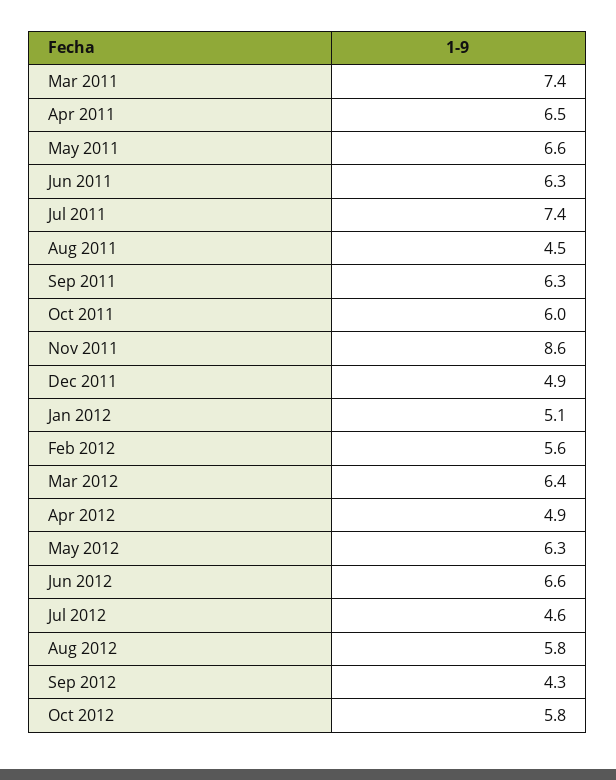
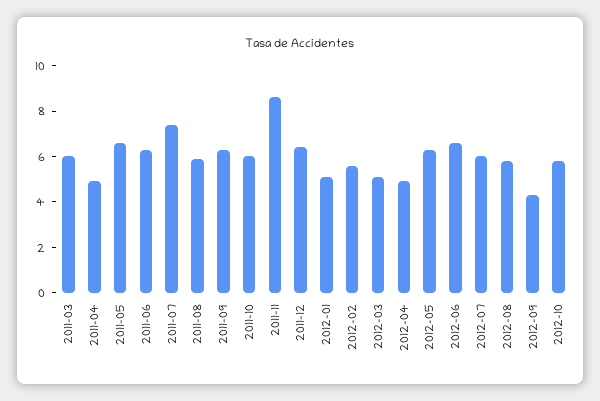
  {
-   "Mar 2011": 7.4,
+   "Mar 2011": 6,
-   "Apr 2011": 6.5,
+   "Apr 2011": 5,
    "May 2011": 6.6,
    "Jun 2011": 6.3,
    "Jul 2011": 7.4,
-   "Aug 2011": 4.5,
+   "Aug 2011": 6,
    "Sep 2011": 6.3,
    "Oct 2011": 6,
    "Nov 2011": 8.6,
-   "Dec 2011": 4.9,
+   "Dec 2011": 6.5,
    "Jan 2012": 5.1,
    "Feb 2012": 5.6,
-   "Mar 2012": 6.4,
+   "Mar 2012": 5,
    "Apr 2012": 4.9,
    "May 2012": 6.3,
    "Jun 2012": 6.6,
-   "Jul 2012": 4.6,
+   "Jul 2012": 6,
    "Aug 2012": 5.8,
    "Sep 2012": 4.3,
    "Oct 2012": 5.8
  }

